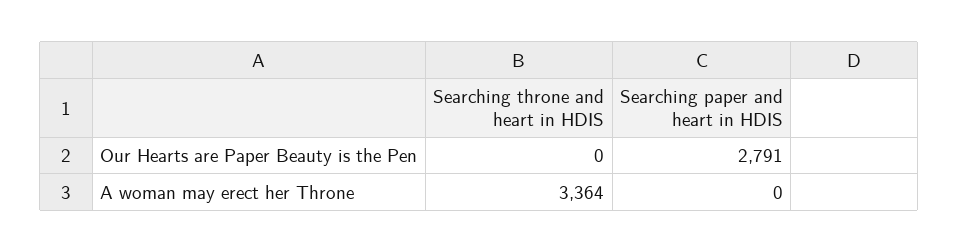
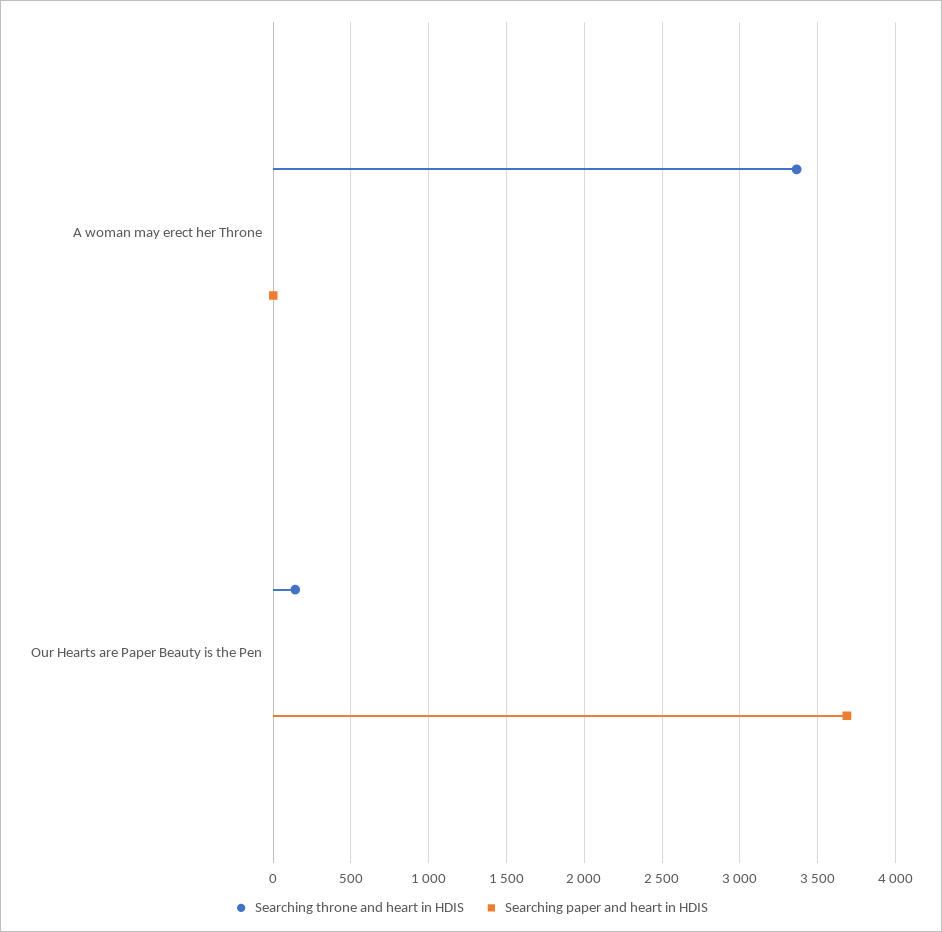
  {
    "Searching throne and heart in HDIS": {
-     "Our Hearts are Paper Beauty is the Pen": 0,
+     "Our Hearts are Paper Beauty is the Pen": 150,
      "A woman may erect her Throne": 3364
    },
    "Searching paper and heart in HDIS": {
-     "Our Hearts are Paper Beauty is the Pen": 2791,
+     "Our Hearts are Paper Beauty is the Pen": 3700,
      "A woman may erect her Throne": 0
    }
  }

